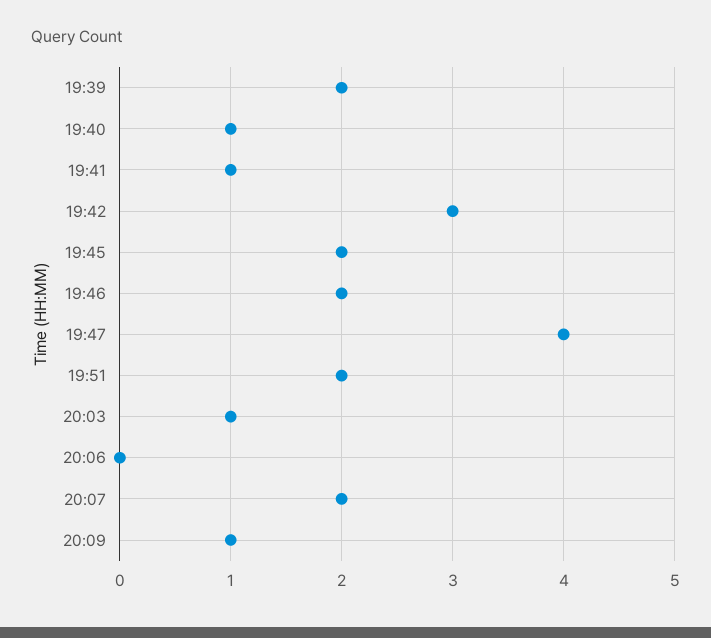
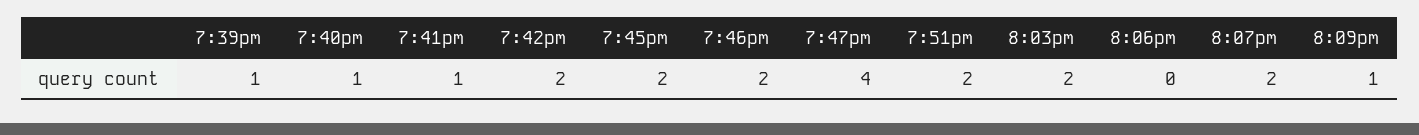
  {
-   "19:39": 2,
+   "19:39": 1,
    "19:40": 1,
    "19:41": 1,
-   "19:42": 3,
+   "19:42": 2,
    "19:45": 2,
    "19:46": 2,
    "19:47": 4,
    "19:51": 2,
-   "20:03": 1,
+   "20:03": 2,
    "20:06": 0,
    "20:07": 2,
    "20:09": 1
  }

